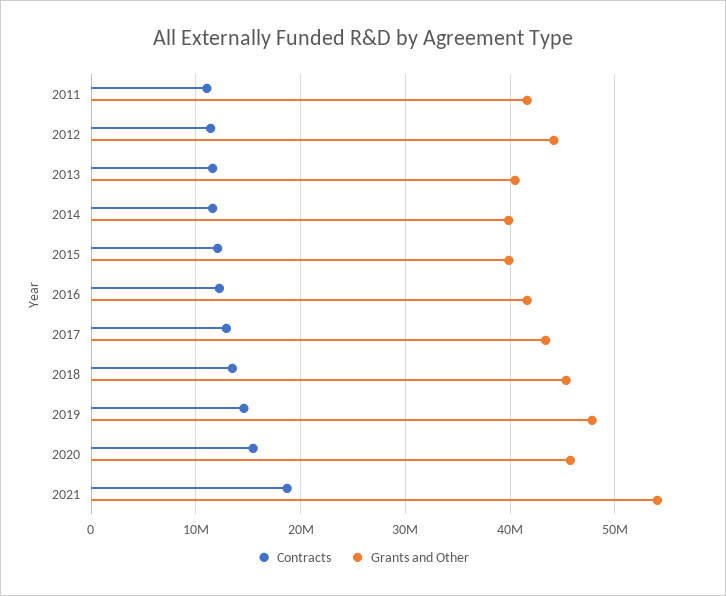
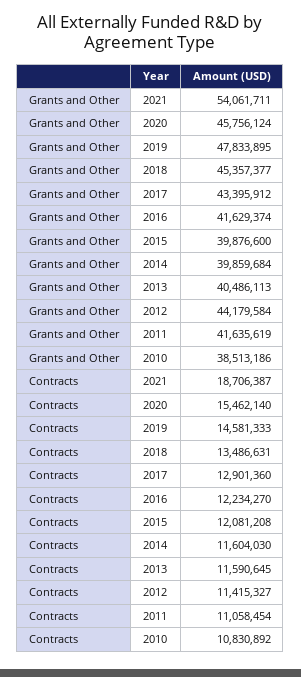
  {
    "Contracts": {
      "2011": 11058454,
      "2012": 11415327,
      "2013": 11590645,
      "2014": 11604030,
      "2015": 12081208,
      "2016": 12234270,
      "2017": 12901360,
      "2018": 13486631,
      "2019": 14581333,
      "2020": 15462140,
-     "2021": 18706387
+     "2021": 18706387,
+     "2010": 10830892
    },
    "Grants and Other": {
      "2011": 41635619,
      "2012": 44179584,
      "2013": 40486113,
      "2014": 39859684,
      "2015": 39876600,
      "2016": 41629374,
      "2017": 43395912,
      "2018": 45357377,
      "2019": 47833895,
      "2020": 45756124,
-     "2021": 54061711
+     "2021": 54061711,
+     "2010": 38513186
    }
  }

